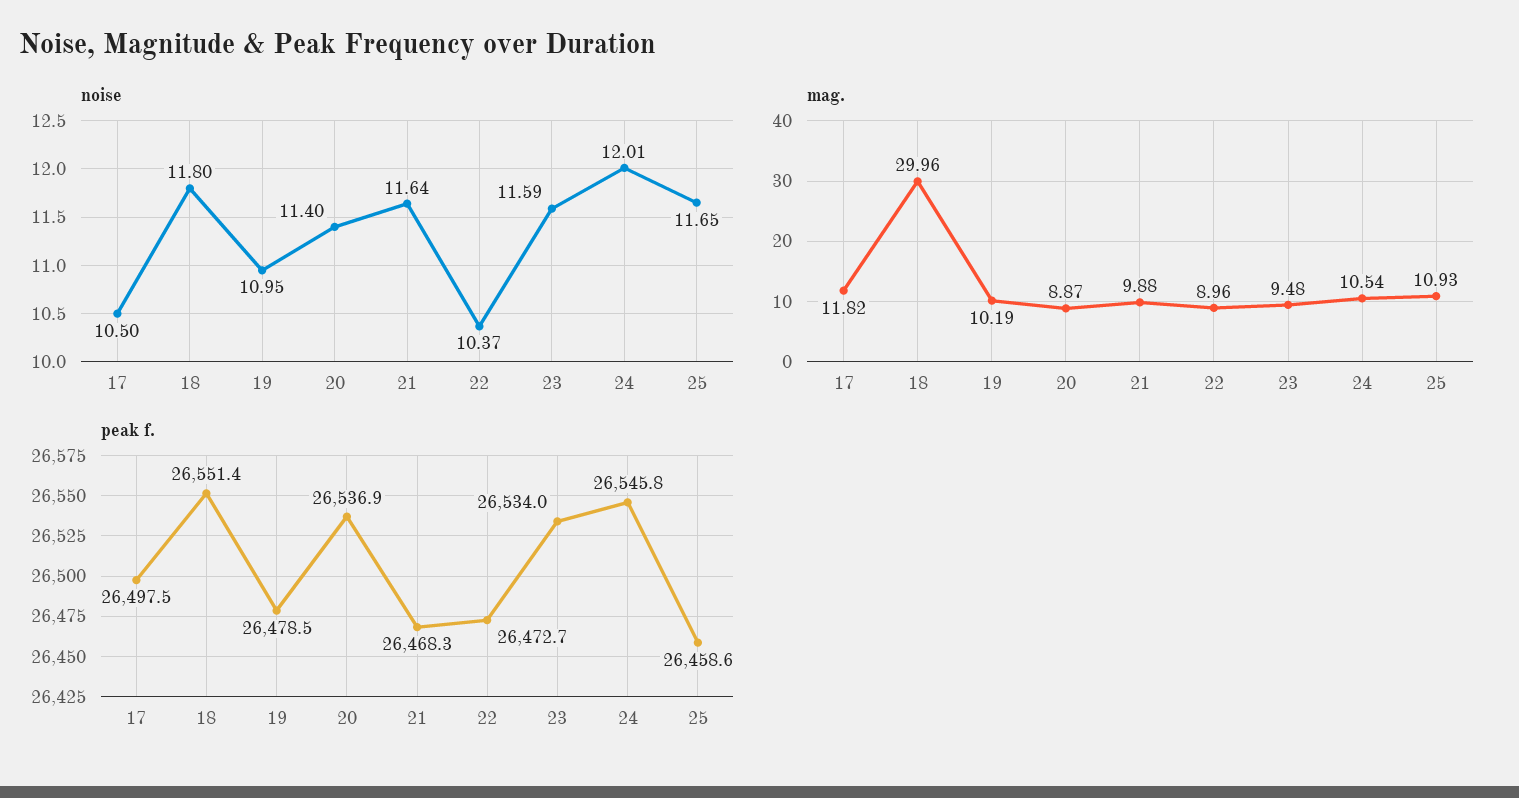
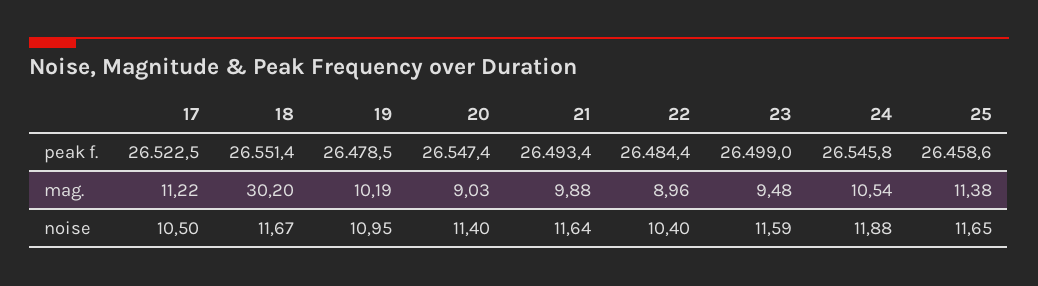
  {
    "noise": {
      "17": 10.5,
-     "18": 11.8,
+     "18": 11.67,
      "19": 10.95,
      "20": 11.4,
      "21": 11.64,
-     "22": 10.37,
+     "22": 10.4,
      "23": 11.59,
-     "24": 12.01,
+     "24": 11.88,
      "25": 11.65
    },
    "mag.": {
-     "17": 11.82,
+     "17": 11.22,
-     "18": 29.96,
+     "18": 30.2,
      "19": 10.19,
-     "20": 8.87,
+     "20": 9.03,
      "21": 9.88,
      "22": 8.96,
      "23": 9.48,
      "24": 10.54,
-     "25": 10.93
+     "25": 11.38
    },
    "peak f.": {
-     "17": 26497.5,
+     "17": 26522.5,
      "18": 26551.4,
      "19": 26478.5,
-     "20": 26536.9,
+     "20": 26547.4,
-     "21": 26468.3,
+     "21": 26493.4,
-     "22": 26472.7,
+     "22": 26484.4,
-     "23": 26534,
+     "23": 26499,
      "24": 26545.8,
      "25": 26458.6
    }
  }

